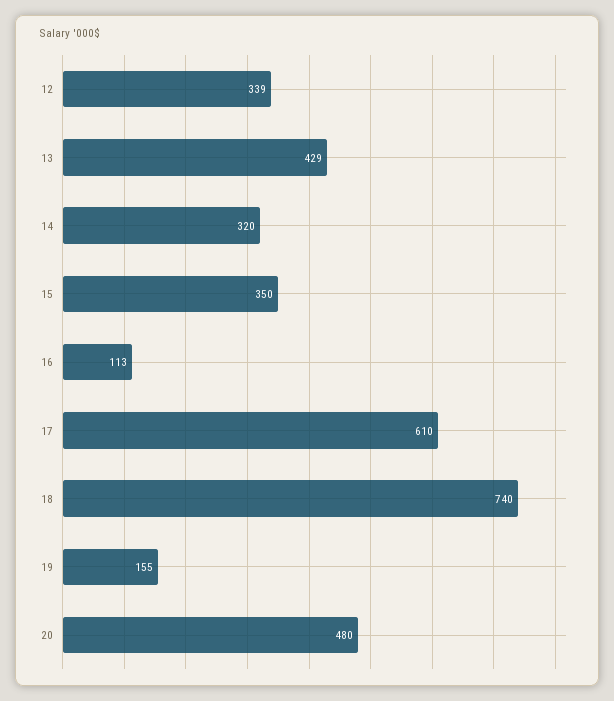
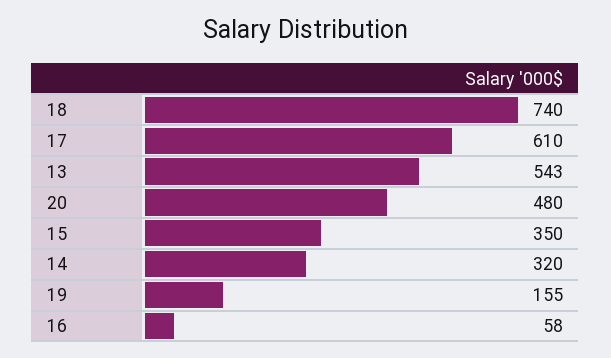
  {
-   "12": 339,
-   "13": 429,
+   "13": 543,
    "14": 320,
    "15": 350,
-   "16": 113,
+   "16": 58,
    "17": 610,
    "18": 740,
    "19": 155,
    "20": 480
  }

